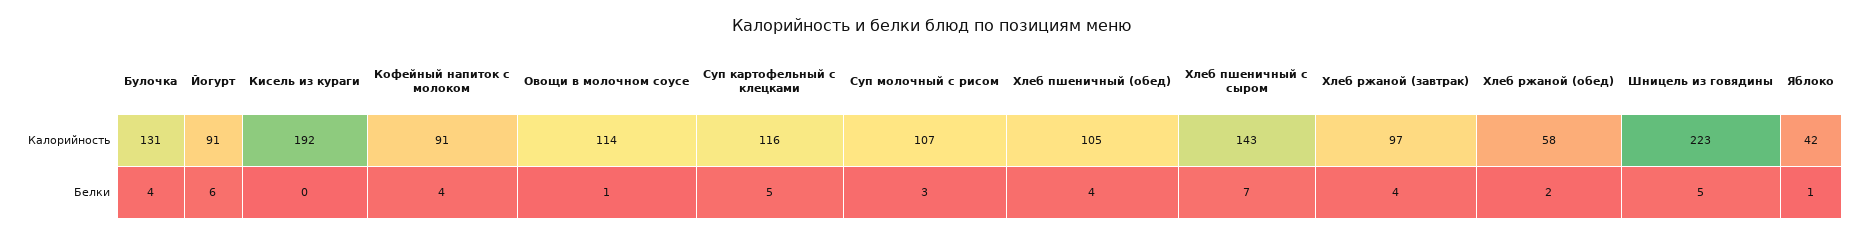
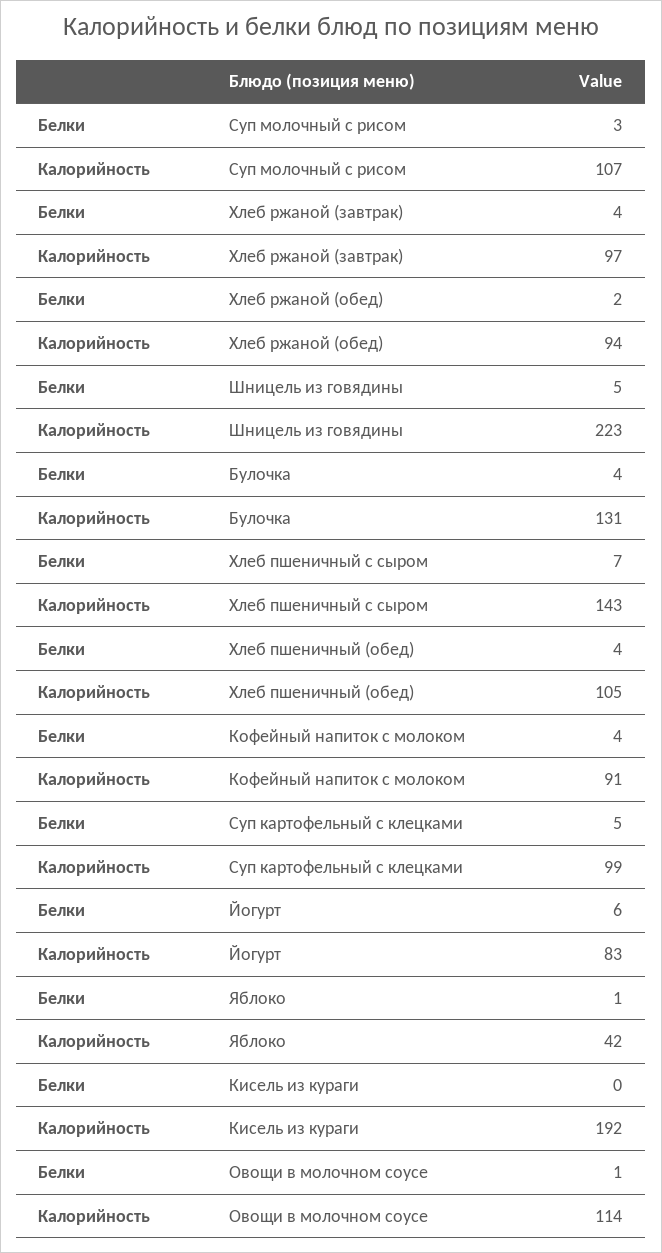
  {
    "Булочка": {
      "Калорийность": 131,
      "Белки": 4
    },
    "Йогурт": {
-     "Калорийность": 91,
+     "Калорийность": 83,
      "Белки": 6
    },
    "Кисель из кураги": {
      "Калорийность": 192,
      "Белки": 0
    },
    "Кофейный напиток с молоком": {
      "Калорийность": 91,
      "Белки": 4
    },
    "Овощи в молочном соусе": {
      "Калорийность": 114,
      "Белки": 1
    },
    "Суп картофельный с клецками": {
-     "Калорийность": 116,
+     "Калорийность": 99,
      "Белки": 5
    },
    "Суп молочный с рисом": {
      "Калорийность": 107,
      "Белки": 3
    },
    "Хлеб пшеничный (обед)": {
      "Калорийность": 105,
      "Белки": 4
    },
    "Хлеб пшеничный с сыром": {
      "Калорийность": 143,
      "Белки": 7
    },
    "Хлеб ржаной (завтрак)": {
      "Калорийность": 97,
      "Белки": 4
    },
    "Хлеб ржаной (обед)": {
-     "Калорийность": 58,
+     "Калорийность": 94,
      "Белки": 2
    },
    "Шницель из говядины": {
      "Калорийность": 223,
      "Белки": 5
    },
    "Яблоко": {
      "Калорийность": 42,
      "Белки": 1
    }
  }

